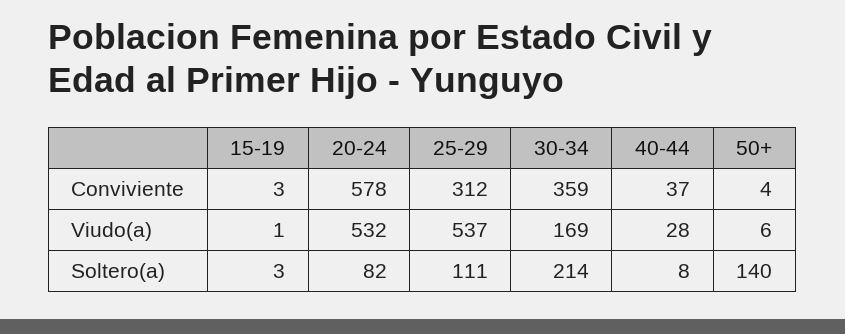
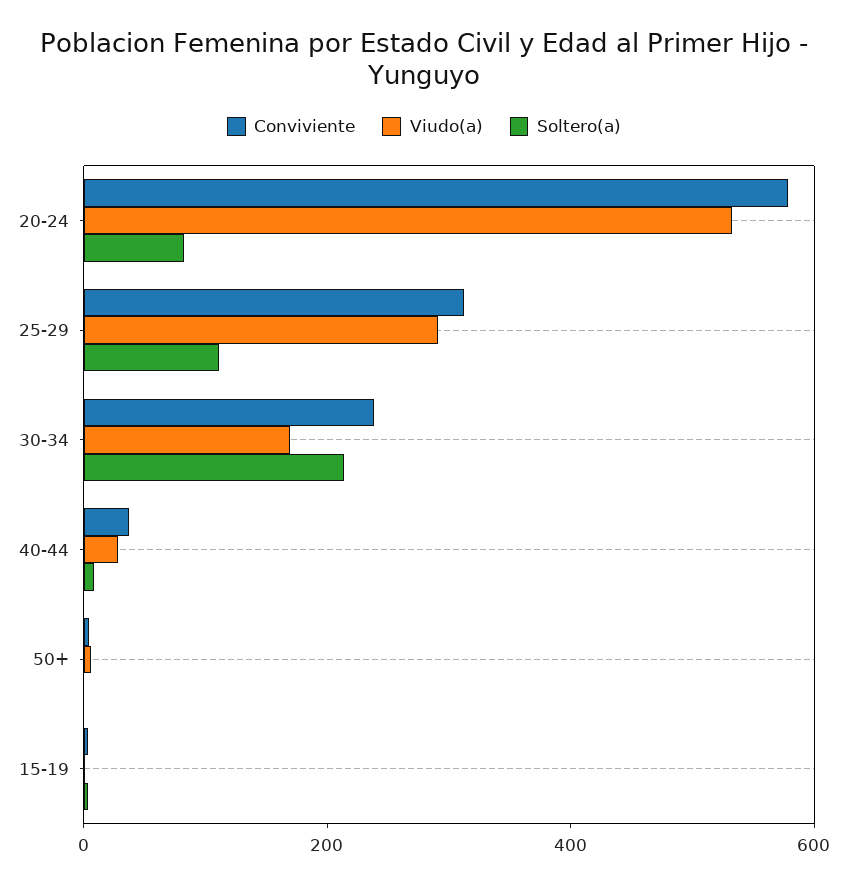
  {
    "Conviviente": {
      "15-19": 3,
      "20-24": 578,
      "25-29": 312,
-     "30-34": 359,
+     "30-34": 250,
      "40-44": 37,
      "50+": 4
    },
    "Viudo(a)": {
      "15-19": 1,
      "20-24": 532,
-     "25-29": 537,
+     "25-29": 300,
      "30-34": 169,
      "40-44": 28,
      "50+": 6
    },
    "Soltero(a)": {
      "15-19": 3,
      "20-24": 82,
      "25-29": 111,
      "30-34": 214,
      "40-44": 8,
-     "50+": 140
+     "50+": 0
    }
  }

